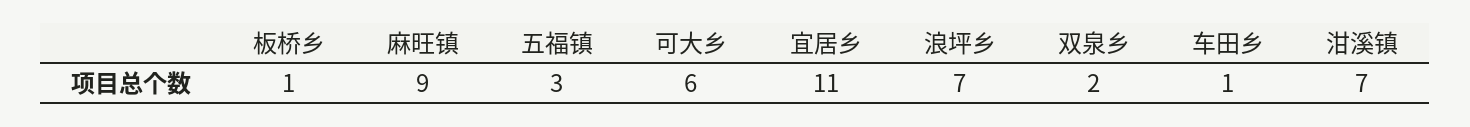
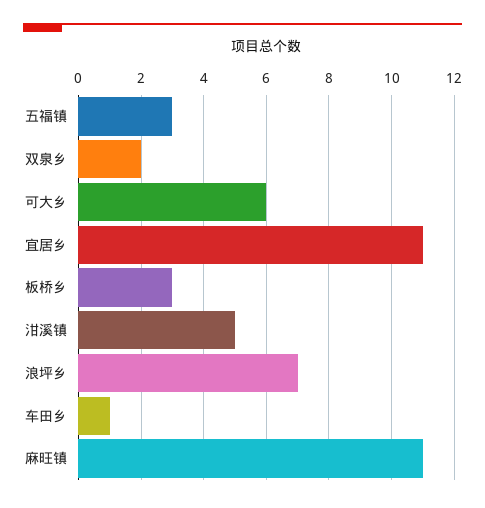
  {
-   "板桥乡": 1,
+   "板桥乡": 3,
-   "麻旺镇": 9,
+   "麻旺镇": 11,
    "五福镇": 3,
    "可大乡": 6,
    "宜居乡": 11,
    "浪坪乡": 7,
    "双泉乡": 2,
    "车田乡": 1,
-   "泔溪镇": 7
+   "泔溪镇": 5
  }

